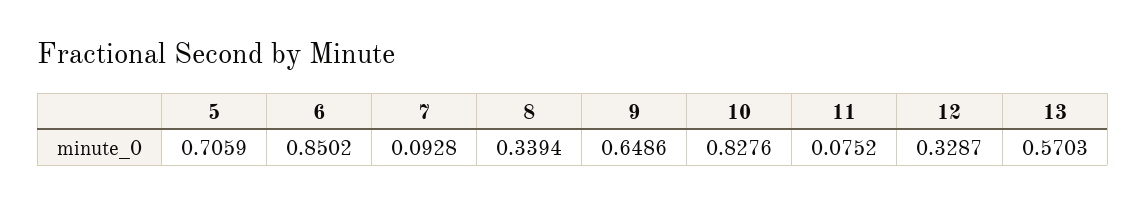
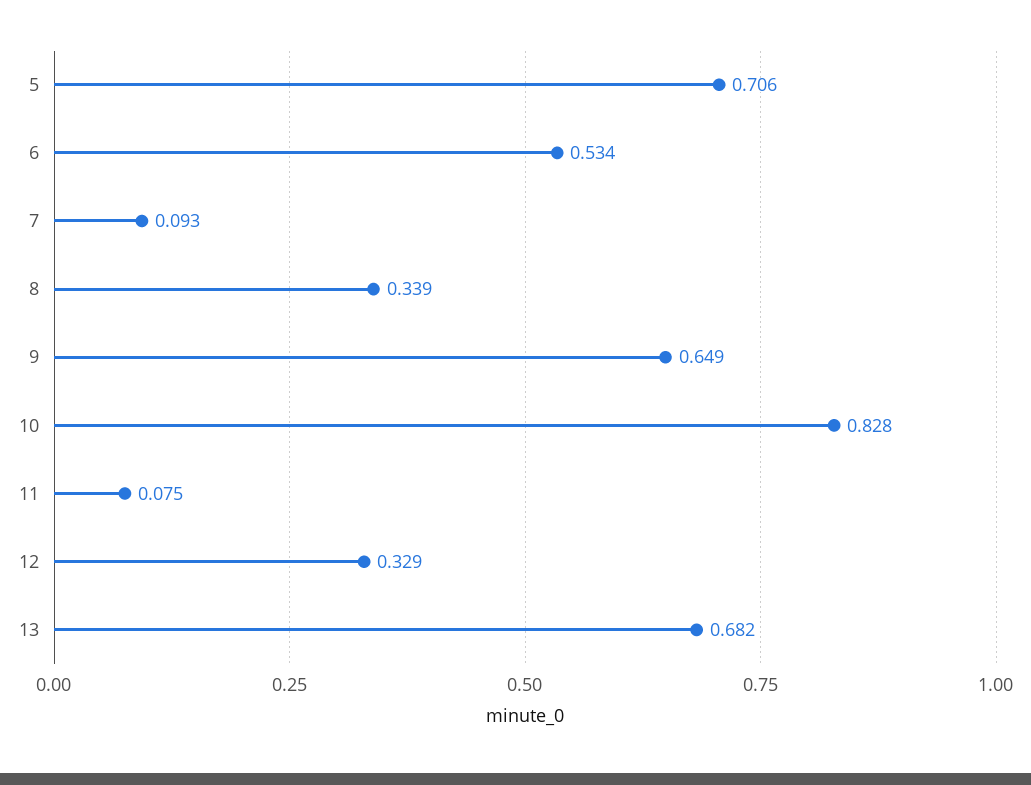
  {
    "5": 0.7059,
-   "6": 0.8502,
+   "6": 0.534,
    "7": 0.0928,
    "8": 0.3394,
    "9": 0.6486,
    "10": 0.8276,
    "11": 0.0752,
    "12": 0.3287,
-   "13": 0.5703
+   "13": 0.682
  }

